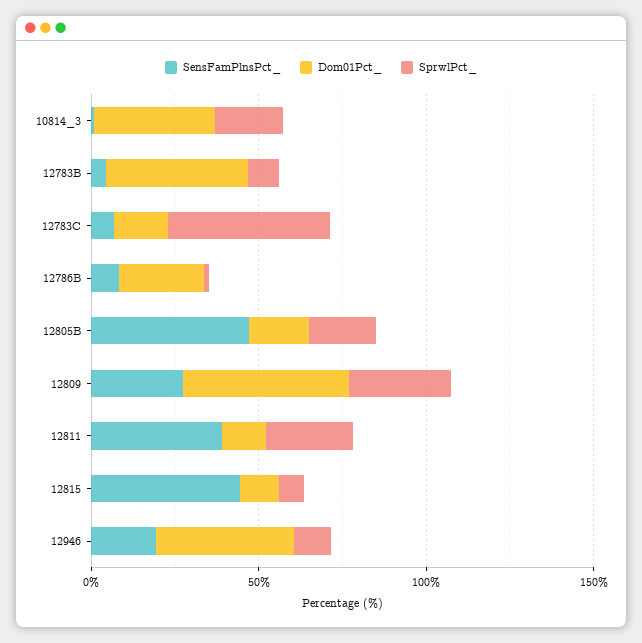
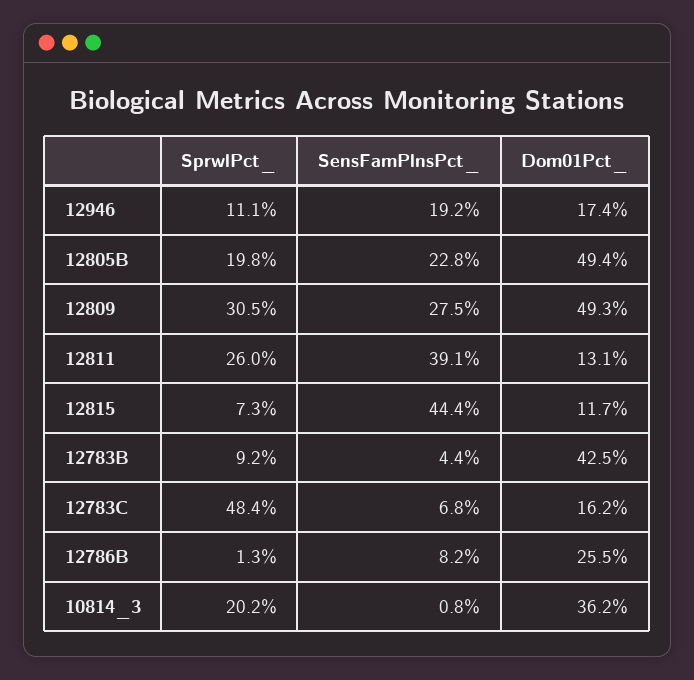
  {
    "SensFamPlnsPct_": {
      "10814_3": 0.8,
      "12783B": 4.4,
      "12783C": 6.8,
      "12786B": 8.2,
-     "12805B": 50,
+     "12805B": 22.8,
      "12809": 27.5,
      "12811": 39.1,
      "12815": 44.4,
      "12946": 19.2
    },
    "Dom01Pct_": {
      "10814_3": 36.2,
      "12783B": 42.5,
      "12783C": 16.2,
      "12786B": 25.5,
-     "12805B": 20,
+     "12805B": 49.4,
      "12809": 49.3,
      "12811": 13.1,
      "12815": 11.7,
-     "12946": 40
+     "12946": 17.4
    },
    "SprwlPct_": {
      "10814_3": 20.2,
      "12783B": 9.2,
      "12783C": 48.4,
      "12786B": 1.3,
      "12805B": 19.8,
      "12809": 30.5,
      "12811": 26,
      "12815": 7.3,
      "12946": 11.1
    }
  }

